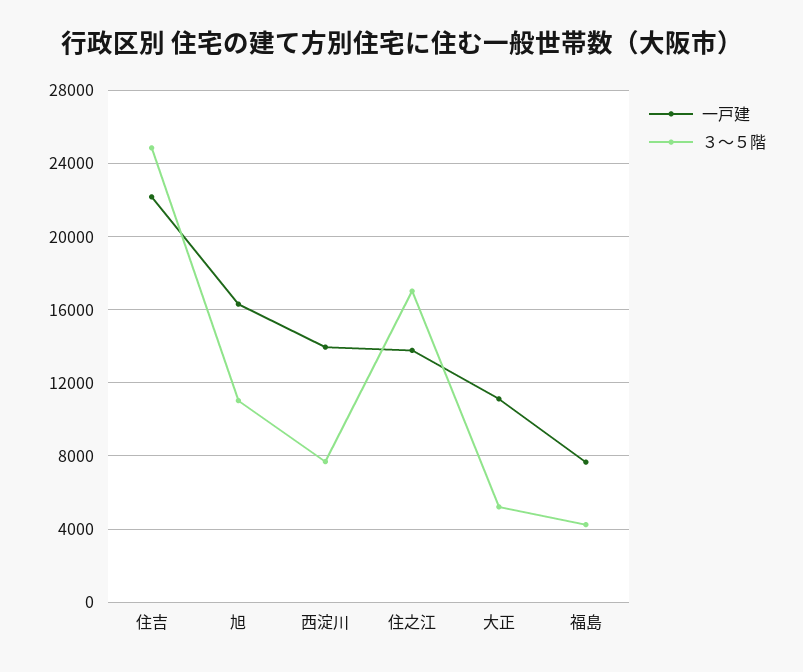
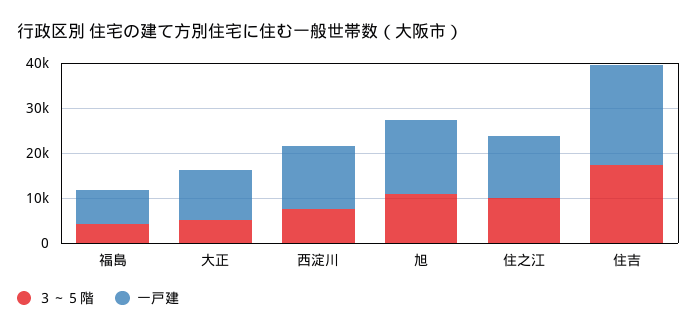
  {
    "一戸建": {
      "住吉": 22000,
      "旭": 16500,
      "西淀川": 14000,
      "住之江": 14000,
      "大正": 11000,
      "福島": 7500
    },
    "３～５階": {
-     "住吉": 25000,
+     "住吉": 18000,
      "旭": 11000,
      "西淀川": 7500,
-     "住之江": 17000,
+     "住之江": 10000,
      "大正": 5000,
      "福島": 4000
    }
  }

